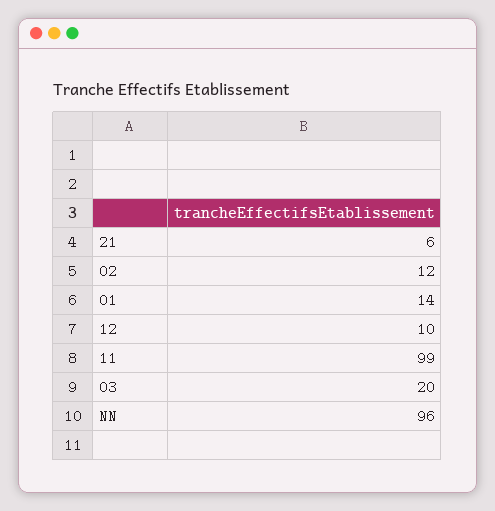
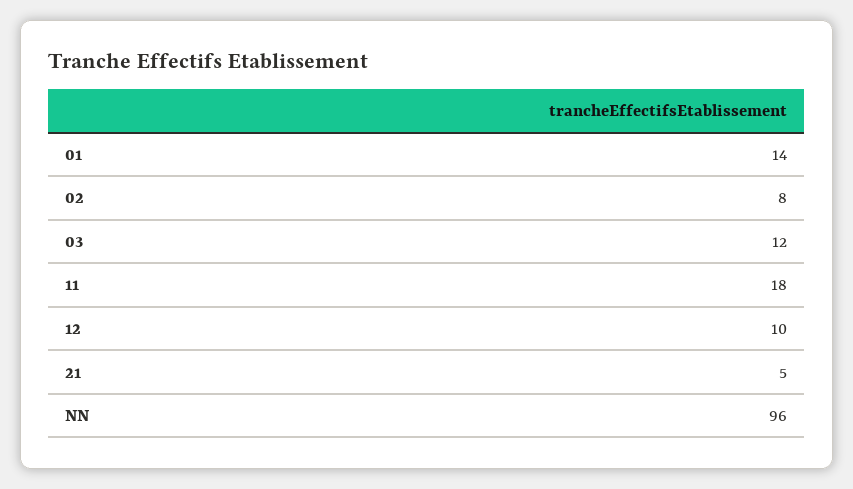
  {
-   "21": 6,
+   "21": 5,
-   "02": 12,
+   "02": 8,
    "01": 14,
    "12": 10,
-   "11": 99,
+   "11": 18,
-   "03": 20,
+   "03": 12,
    "NN": 96
  }

